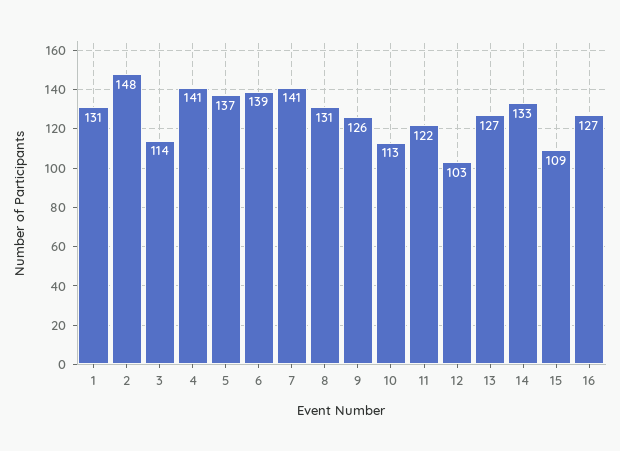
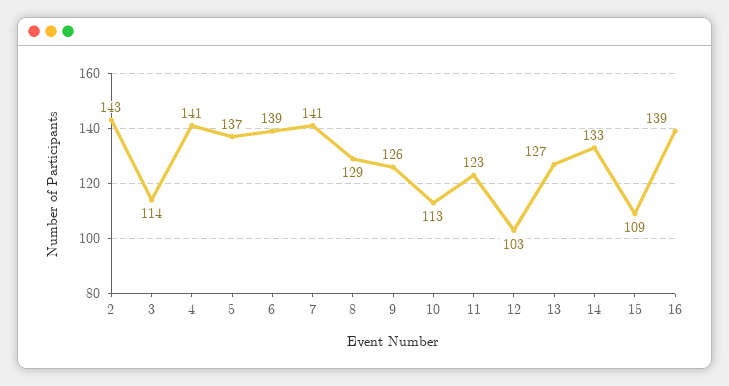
  {
-   "1": 131,
-   "2": 148,
+   "2": 143,
    "3": 114,
    "4": 141,
    "5": 137,
    "6": 139,
    "7": 141,
-   "8": 131,
+   "8": 129,
    "9": 126,
    "10": 113,
-   "11": 122,
+   "11": 123,
    "12": 103,
    "13": 127,
    "14": 133,
    "15": 109,
-   "16": 127
+   "16": 139
  }

